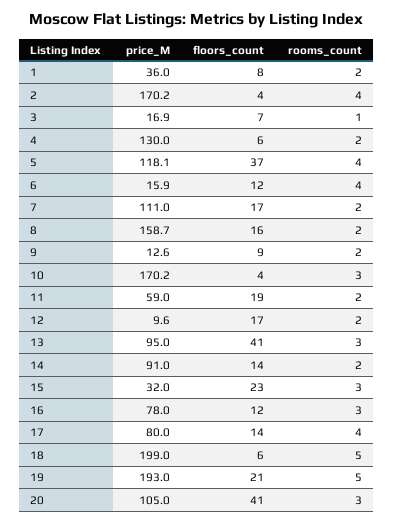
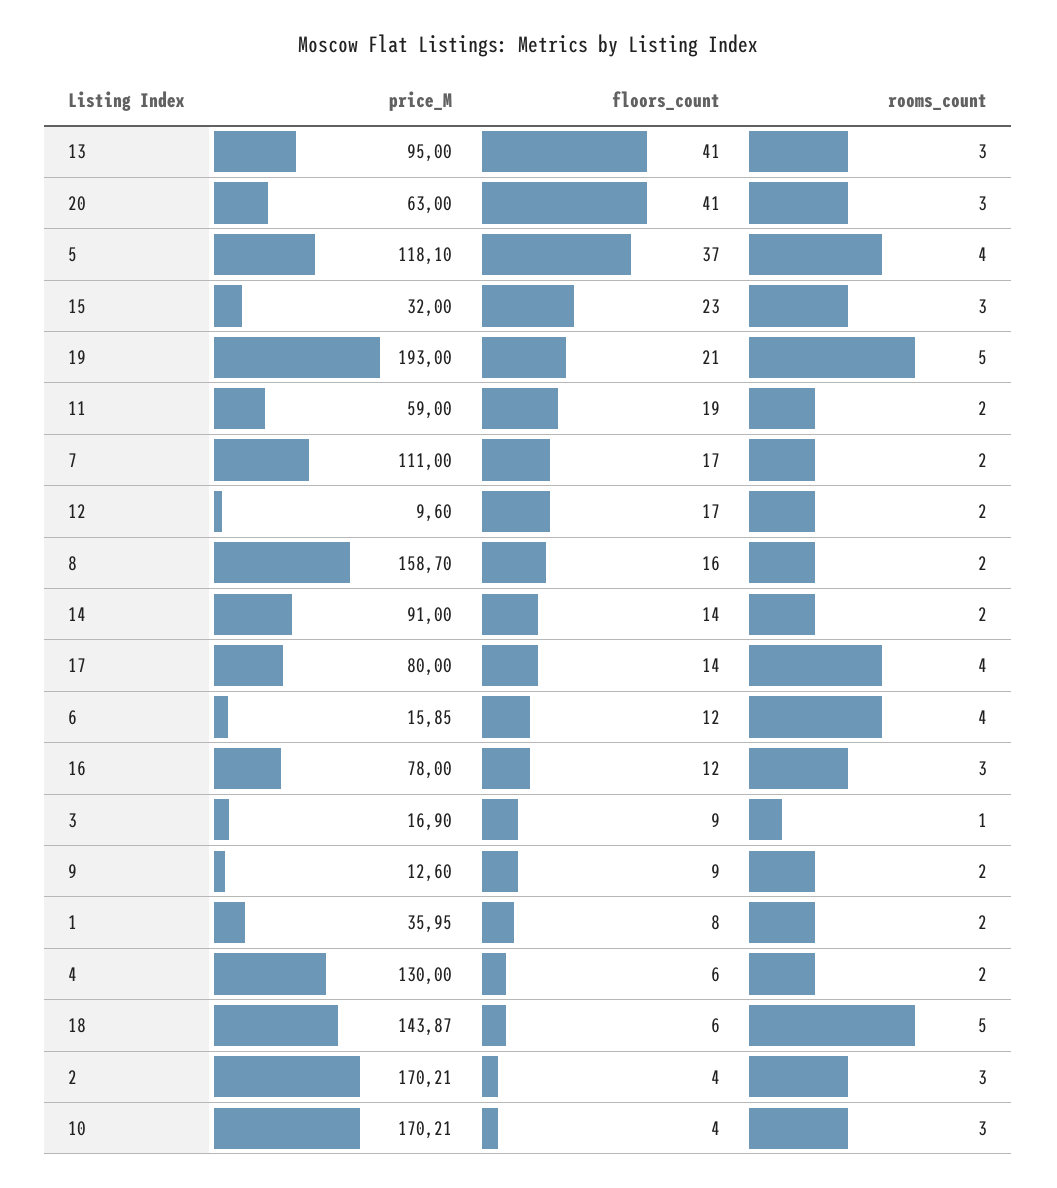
  {
    "price_M": {
      "1": 35.95,
      "2": 170.21,
      "3": 16.9,
      "4": 130,
      "5": 118.1,
      "6": 15.85,
      "7": 111,
      "8": 158.7,
      "9": 12.6,
      "10": 170.21,
      "11": 59,
      "12": 9.6,
      "13": 95,
      "14": 91,
      "15": 32,
      "16": 78,
      "17": 80,
-     "18": 199,
+     "18": 143.87,
      "19": 193,
-     "20": 105
+     "20": 63
    },
    "floors_count": {
      "1": 8,
      "2": 4,
-     "3": 7,
+     "3": 9,
      "4": 6,
      "5": 37,
      "6": 12,
      "7": 17,
      "8": 16,
      "9": 9,
      "10": 4,
      "11": 19,
      "12": 17,
      "13": 41,
      "14": 14,
      "15": 23,
      "16": 12,
      "17": 14,
      "18": 6,
      "19": 21,
      "20": 41
    },
    "rooms_count": {
      "1": 2,
-     "2": 4,
+     "2": 3,
      "3": 1,
      "4": 2,
      "5": 4,
      "6": 4,
      "7": 2,
      "8": 2,
      "9": 2,
      "10": 3,
      "11": 2,
      "12": 2,
      "13": 3,
      "14": 2,
      "15": 3,
      "16": 3,
      "17": 4,
      "18": 5,
      "19": 5,
      "20": 3
    }
  }

